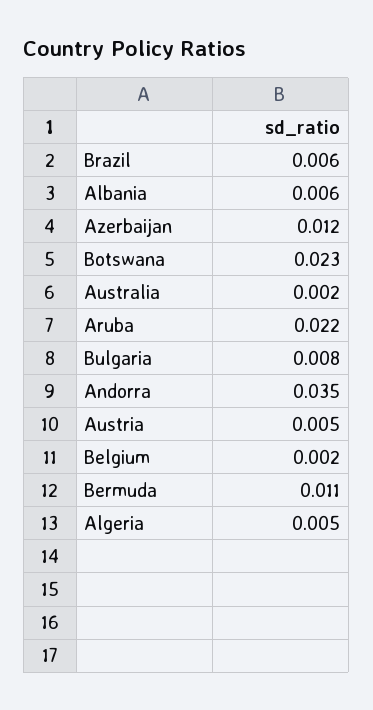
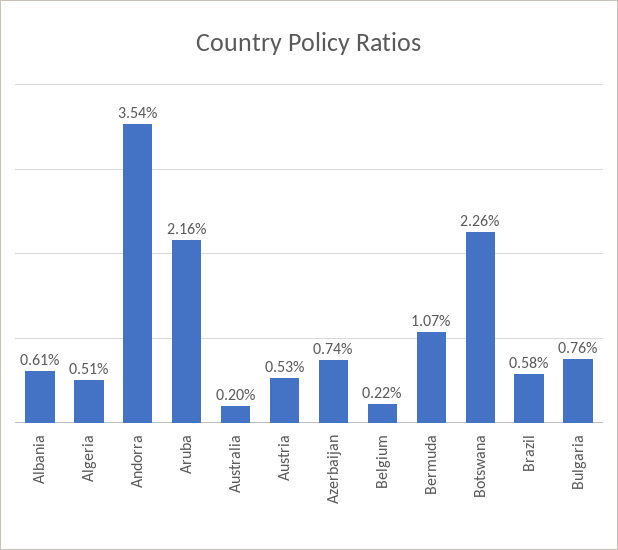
  {
    "Brazil": 0.0058,
    "Albania": 0.0061,
-   "Azerbaijan": 0.012,
+   "Azerbaijan": 0.0074,
    "Botswana": 0.0226,
    "Australia": 0.002,
    "Aruba": 0.0216,
    "Bulgaria": 0.0076,
    "Andorra": 0.0354,
    "Austria": 0.0053,
    "Belgium": 0.0022,
    "Bermuda": 0.0107,
    "Algeria": 0.0051
  }

